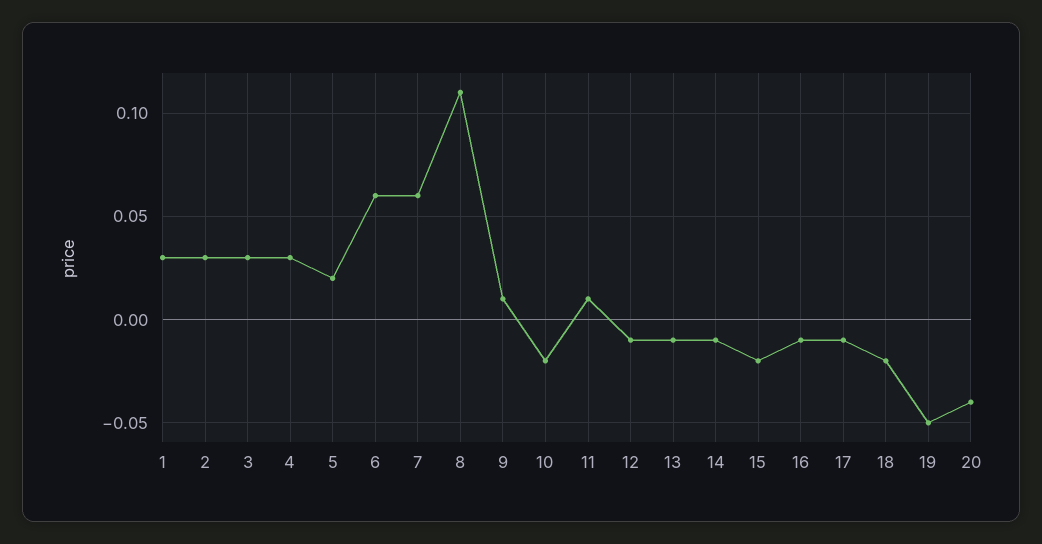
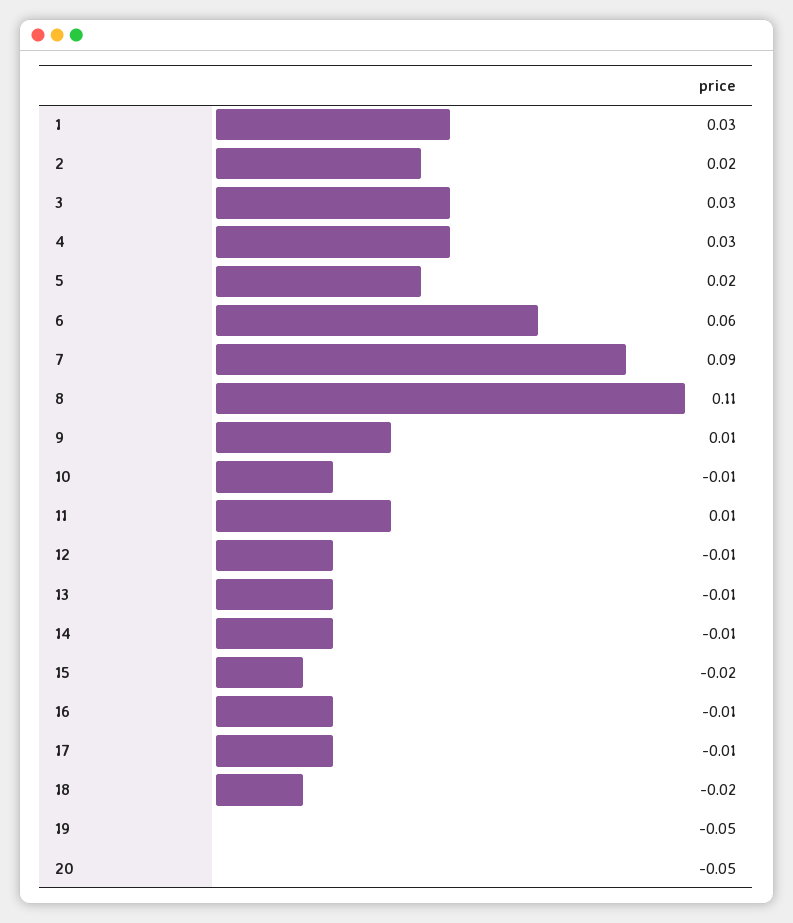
  {
    "1": 0.03,
-   "2": 0.03,
+   "2": 0.02,
    "3": 0.03,
    "4": 0.03,
    "5": 0.02,
    "6": 0.06,
-   "7": 0.06,
+   "7": 0.09,
    "8": 0.11,
    "9": 0.01,
-   "10": -0.02,
+   "10": -0.01,
    "11": 0.01,
    "12": -0.01,
    "13": -0.01,
    "14": -0.01,
    "15": -0.02,
    "16": -0.01,
    "17": -0.01,
    "18": -0.02,
    "19": -0.05,
-   "20": -0.04
+   "20": -0.05
  }

